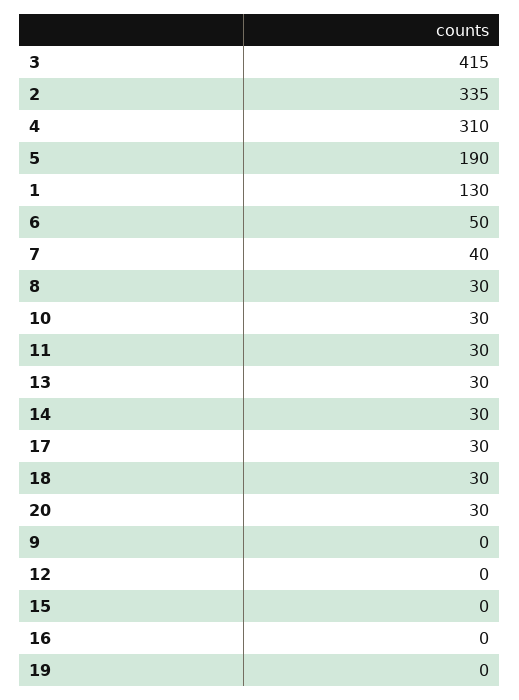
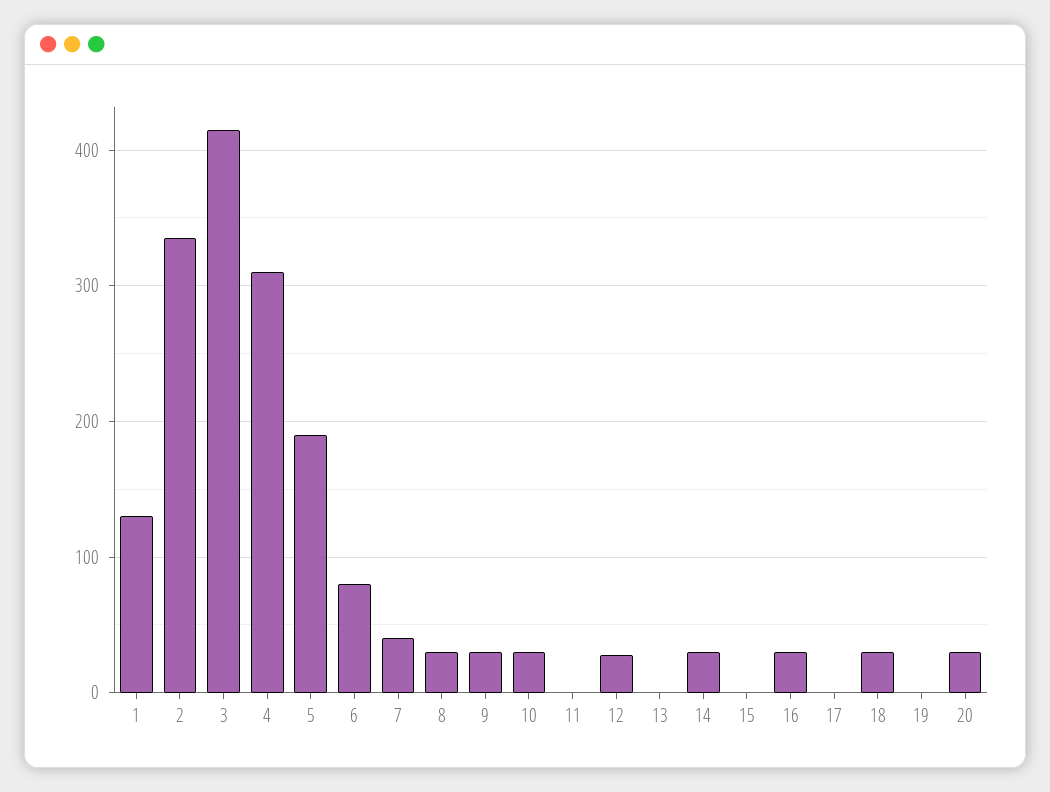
  {
    "3": 415,
    "2": 335,
    "4": 310,
    "5": 190,
    "1": 130,
-   "6": 50,
+   "6": 80,
    "7": 40,
    "8": 30,
    "10": 30,
-   "11": 30,
+   "11": 0,
-   "13": 30,
+   "13": 0,
    "14": 30,
-   "17": 30,
+   "17": 0,
    "18": 30,
    "20": 30,
-   "9": 0,
+   "9": 30,
-   "12": 0,
+   "12": 30,
    "15": 0,
-   "16": 0,
+   "16": 30,
    "19": 0
  }

